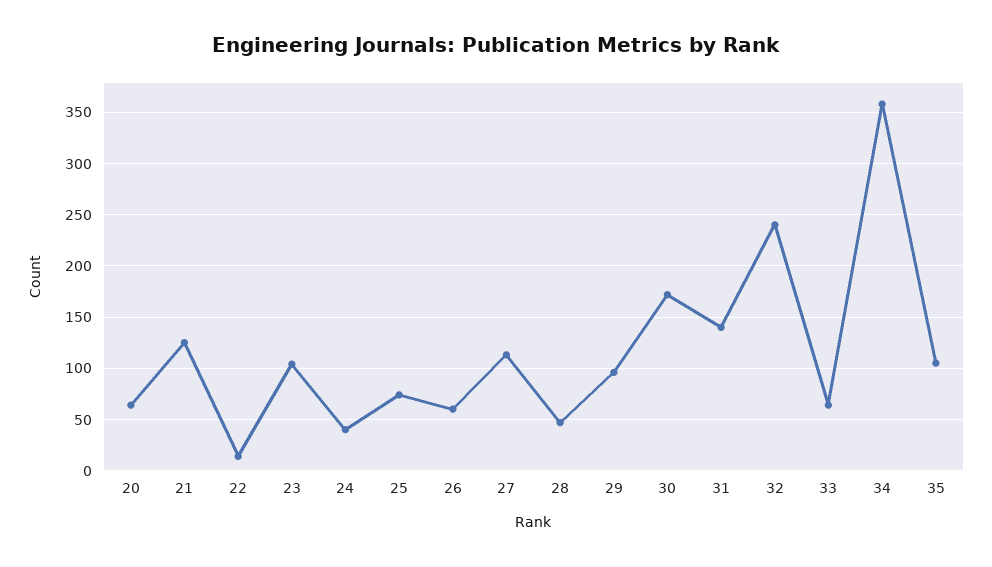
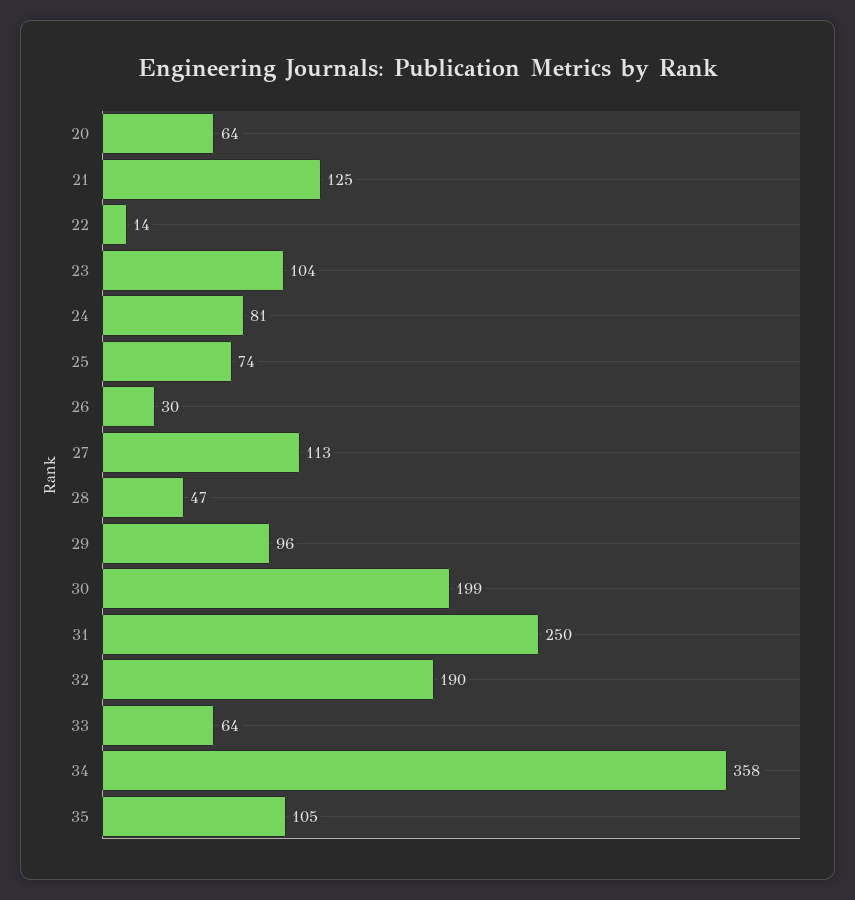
  {
    "20": 64,
    "21": 125,
    "22": 14,
    "23": 104,
-   "24": 40,
+   "24": 81,
    "25": 74,
-   "26": 60,
+   "26": 30,
    "27": 113,
    "28": 47,
    "29": 96,
-   "30": 170,
+   "30": 199,
-   "31": 140,
+   "31": 250,
-   "32": 240,
+   "32": 190,
    "33": 64,
    "34": 358,
    "35": 105
  }

